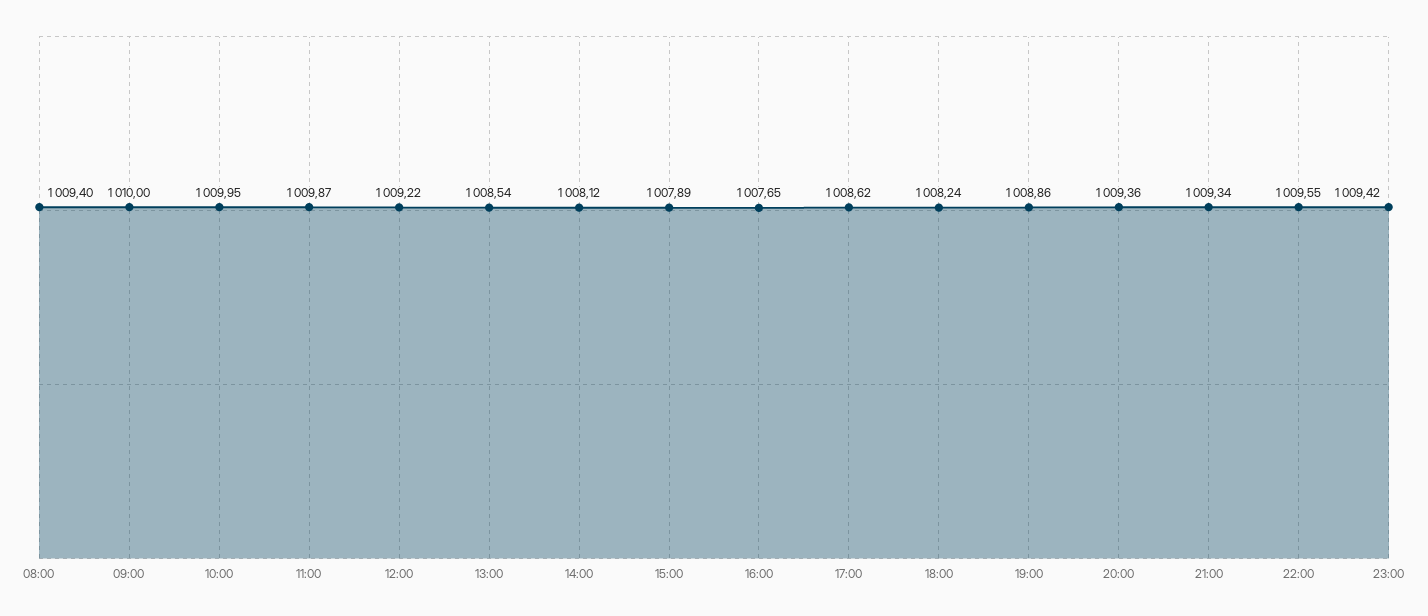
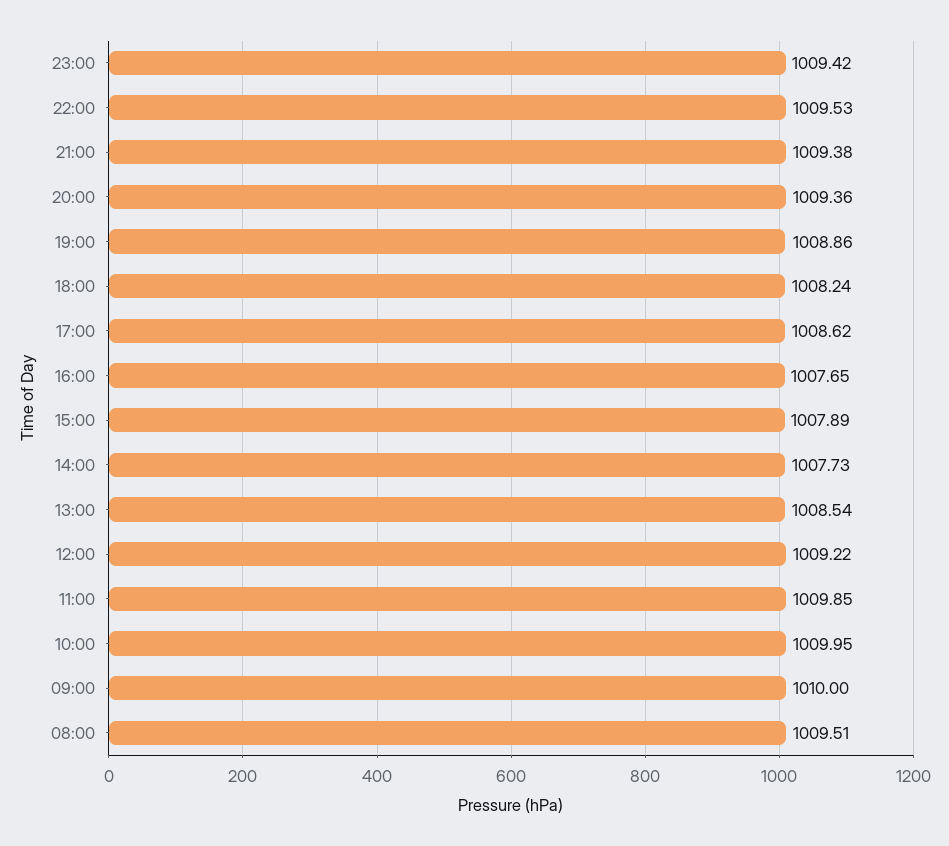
  {
-   "08:00": 1009.4,
+   "08:00": 1009.51,
    "09:00": 1010,
    "10:00": 1009.95,
-   "11:00": 1009.87,
+   "11:00": 1009.85,
    "12:00": 1009.22,
    "13:00": 1008.54,
-   "14:00": 1008.12,
+   "14:00": 1007.73,
    "15:00": 1007.89,
    "16:00": 1007.65,
    "17:00": 1008.62,
    "18:00": 1008.24,
    "19:00": 1008.86,
    "20:00": 1009.36,
-   "21:00": 1009.34,
+   "21:00": 1009.38,
-   "22:00": 1009.55,
+   "22:00": 1009.53,
    "23:00": 1009.42
  }

